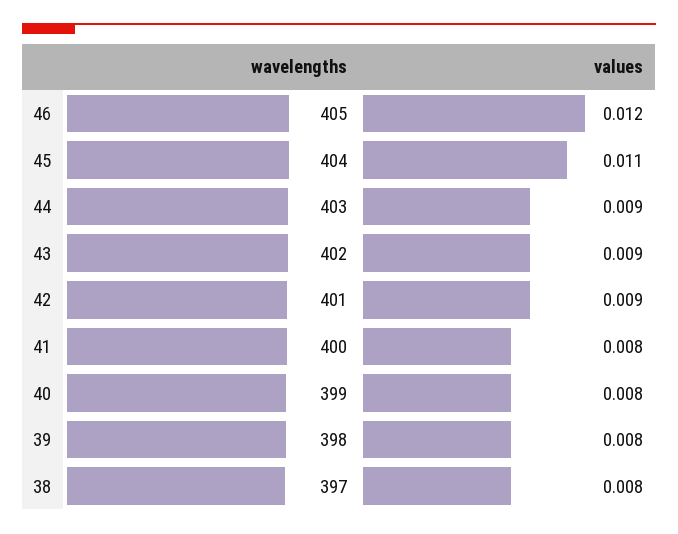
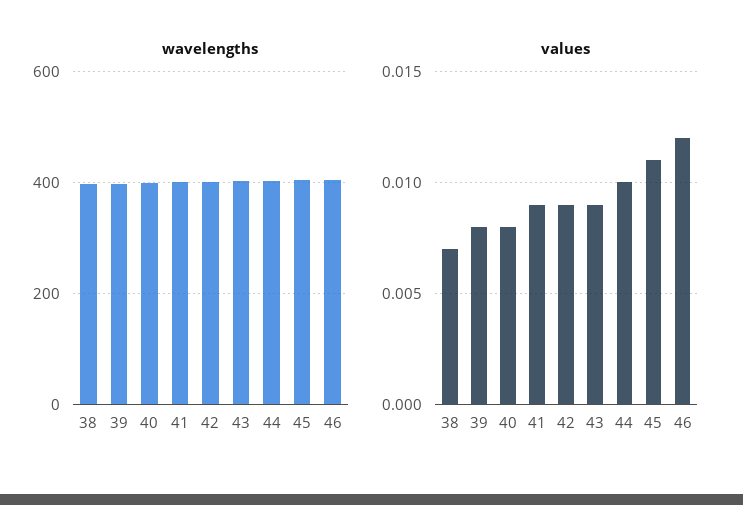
  {
    "wavelengths": {
      "46": 405,
      "45": 404,
      "44": 403,
      "43": 402,
      "42": 401,
      "41": 400,
      "40": 399,
      "39": 398,
      "38": 397
    },
    "values": {
      "46": 0.012,
      "45": 0.011,
-     "44": 0.009,
+     "44": 0.01,
      "43": 0.009,
      "42": 0.009,
-     "41": 0.008,
+     "41": 0.009,
      "40": 0.008,
      "39": 0.008,
-     "38": 0.008
+     "38": 0.007
    }
  }

